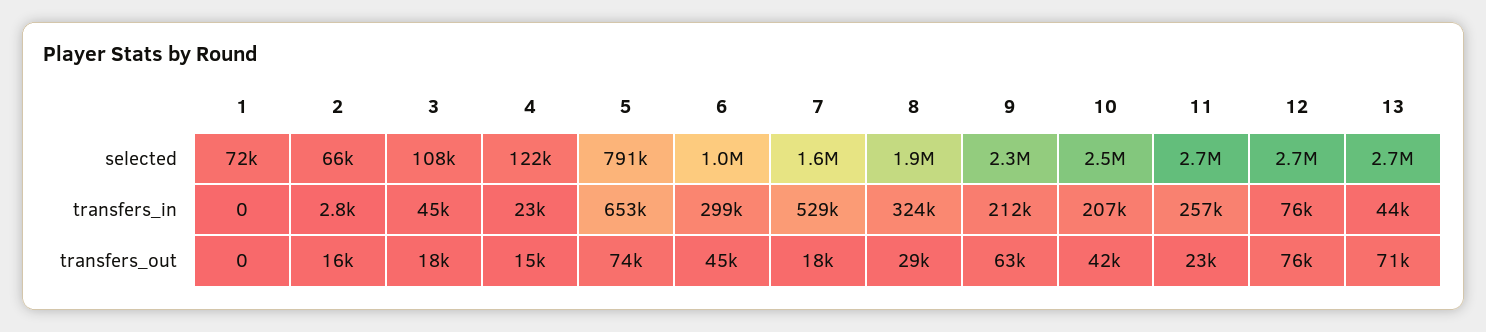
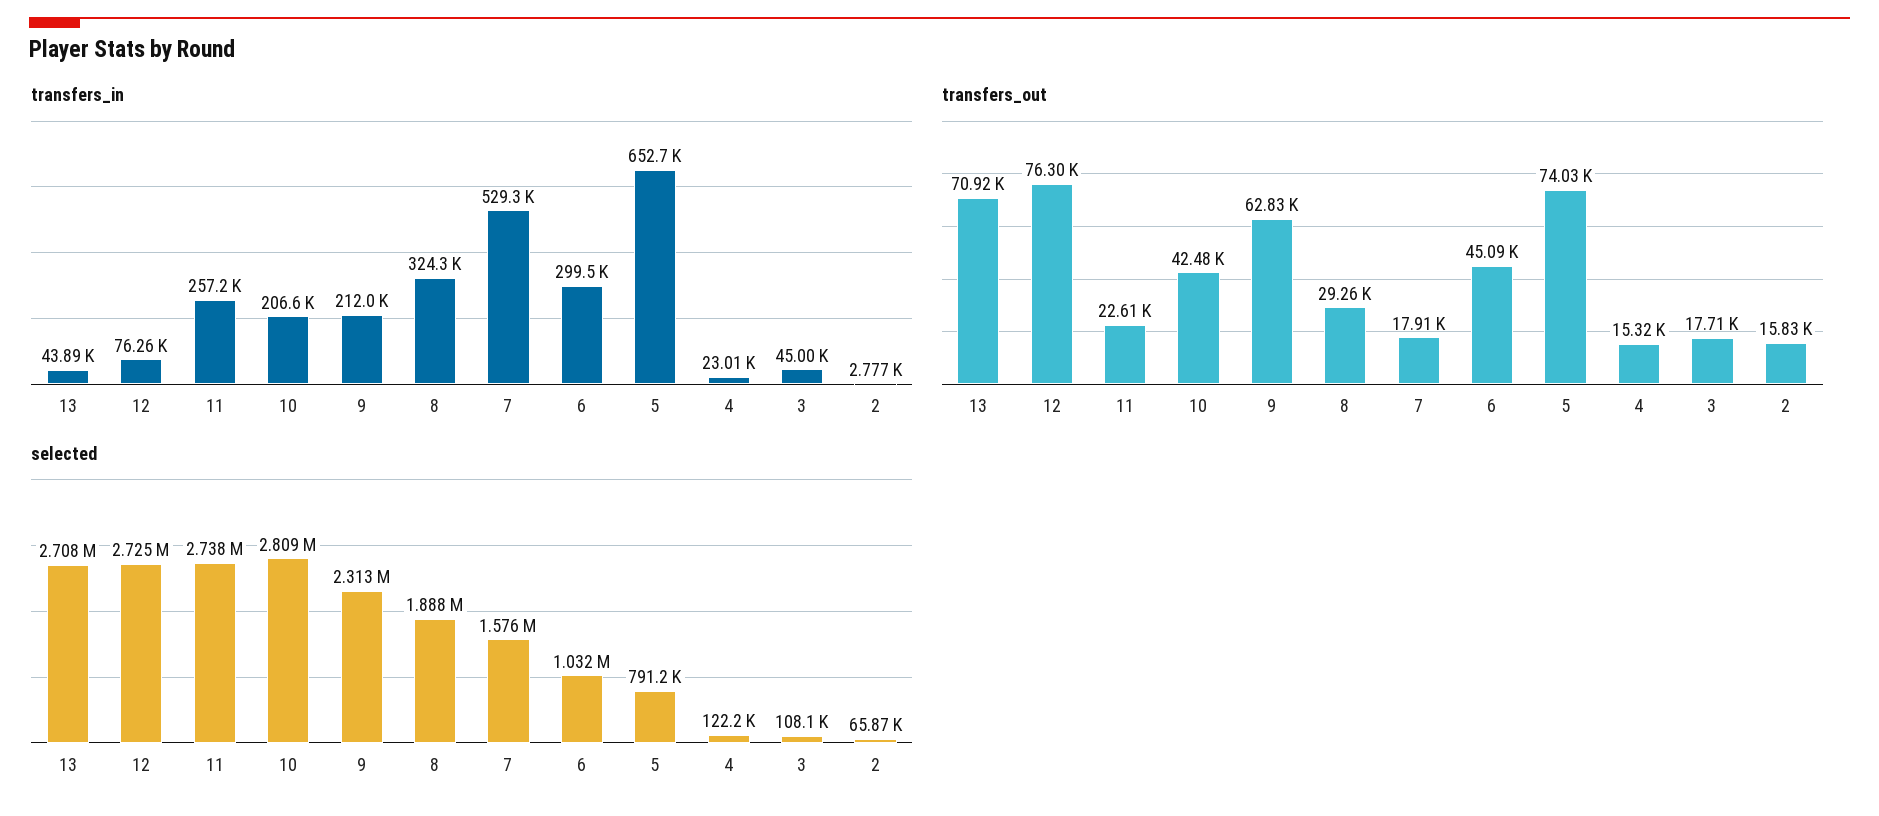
  {
    "selected": {
-     "1": 72000,
      "2": 65870,
      "3": 108100,
      "4": 122200,
      "5": 791200,
      "6": 1032000,
      "7": 1576000,
      "8": 1888000,
      "9": 2313000,
-     "10": 2500000,
+     "10": 2809000,
      "11": 2738000,
      "12": 2725000,
      "13": 2708000
    },
    "transfers_in": {
-     "1": 0,
      "2": 2777,
      "3": 45000,
      "4": 23010,
      "5": 652700,
      "6": 299500,
      "7": 529300,
      "8": 324300,
      "9": 212000,
      "10": 206600,
      "11": 257200,
      "12": 76260,
      "13": 43890
    },
    "transfers_out": {
-     "1": 0,
      "2": 15830,
      "3": 17710,
      "4": 15320,
      "5": 74030,
      "6": 45090,
      "7": 17910,
      "8": 29260,
      "9": 62830,
      "10": 42480,
      "11": 22610,
      "12": 76300,
      "13": 70920
    }
  }

